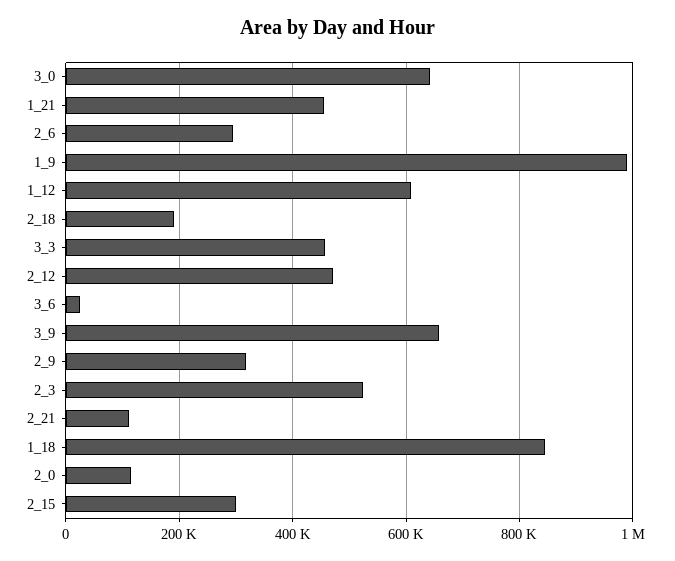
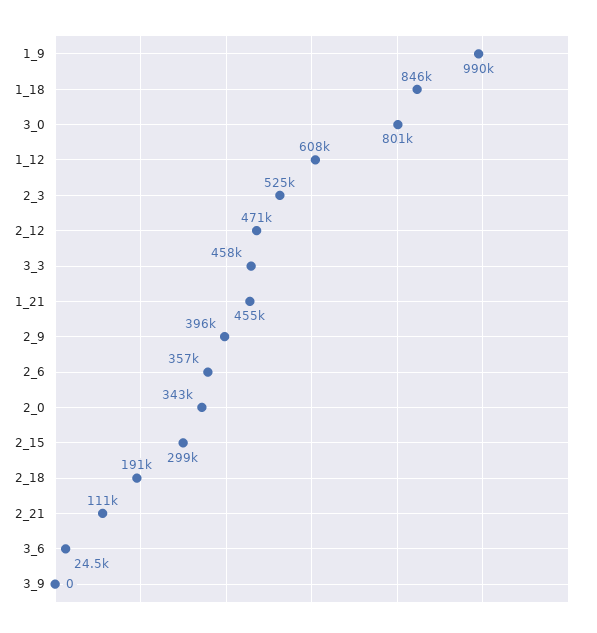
  {
-   "3_0": 640000,
+   "3_0": 801000,
    "1_21": 455000,
-   "2_6": 300000,
+   "2_6": 357000,
    "1_9": 990000,
    "1_12": 608000,
    "2_18": 191000,
    "3_3": 458000,
    "2_12": 471000,
    "3_6": 24500,
-   "3_9": 660000,
+   "3_9": 0,
-   "2_9": 320000,
+   "2_9": 396000,
    "2_3": 525000,
    "2_21": 111000,
    "1_18": 846000,
-   "2_0": 120000,
+   "2_0": 343000,
    "2_15": 299000
  }

